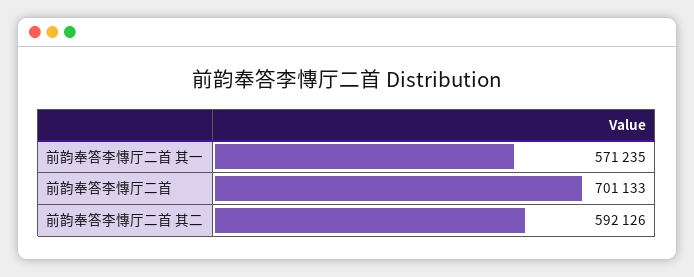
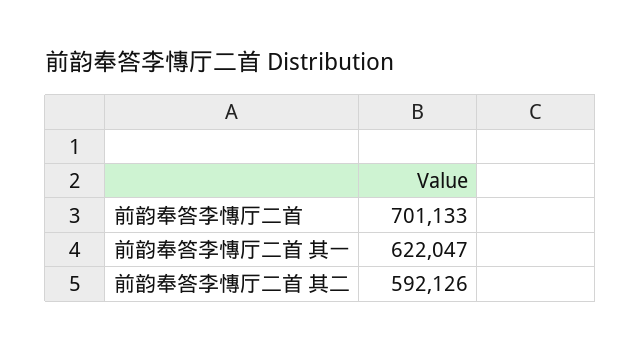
  {
-   "前韵奉答李慱厅二首 其一": 571235,
+   "前韵奉答李慱厅二首 其一": 622047,
    "前韵奉答李慱厅二首": 701133,
    "前韵奉答李慱厅二首 其二": 592126
  }

